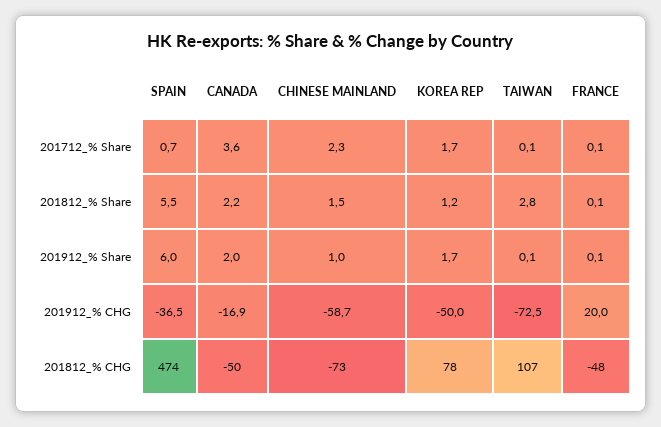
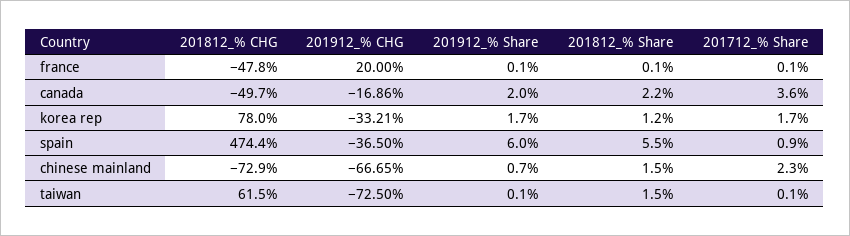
  {
    "SPAIN": {
-     "201712_% Share": 0.7,
+     "201712_% Share": 0.9,
      "201812_% Share": 5.5,
      "201912_% Share": 6,
      "201912_% CHG": -36.5,
      "201812_% CHG": 474.4
    },
    "CANADA": {
      "201712_% Share": 3.6,
      "201812_% Share": 2.2,
      "201912_% Share": 2,
      "201912_% CHG": -16.86,
      "201812_% CHG": -49.7
    },
    "CHINESE MAINLAND": {
      "201712_% Share": 2.3,
      "201812_% Share": 1.5,
-     "201912_% Share": 1,
+     "201912_% Share": 0.7,
-     "201912_% CHG": -58.7,
+     "201912_% CHG": -66.65,
      "201812_% CHG": -72.9
    },
    "KOREA REP": {
      "201712_% Share": 1.7,
      "201812_% Share": 1.2,
      "201912_% Share": 1.7,
-     "201912_% CHG": -50,
+     "201912_% CHG": -33.21,
      "201812_% CHG": 78
    },
    "TAIWAN": {
      "201712_% Share": 0.1,
-     "201812_% Share": 2.8,
+     "201812_% Share": 1.5,
      "201912_% Share": 0.1,
      "201912_% CHG": -72.5,
-     "201812_% CHG": 107
+     "201812_% CHG": 61.5
    },
    "FRANCE": {
      "201712_% Share": 0.1,
      "201812_% Share": 0.1,
      "201912_% Share": 0.1,
      "201912_% CHG": 20,
      "201812_% CHG": -47.8
    }
  }

